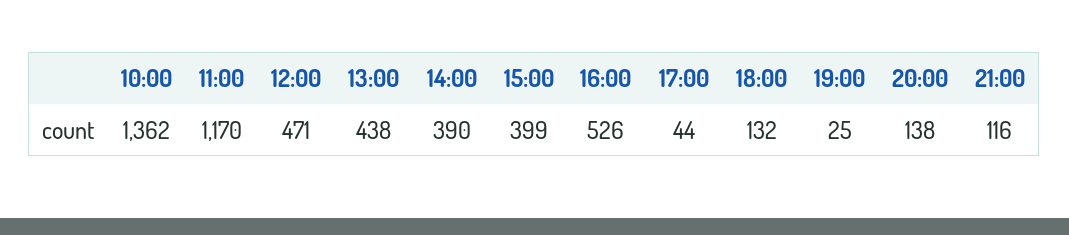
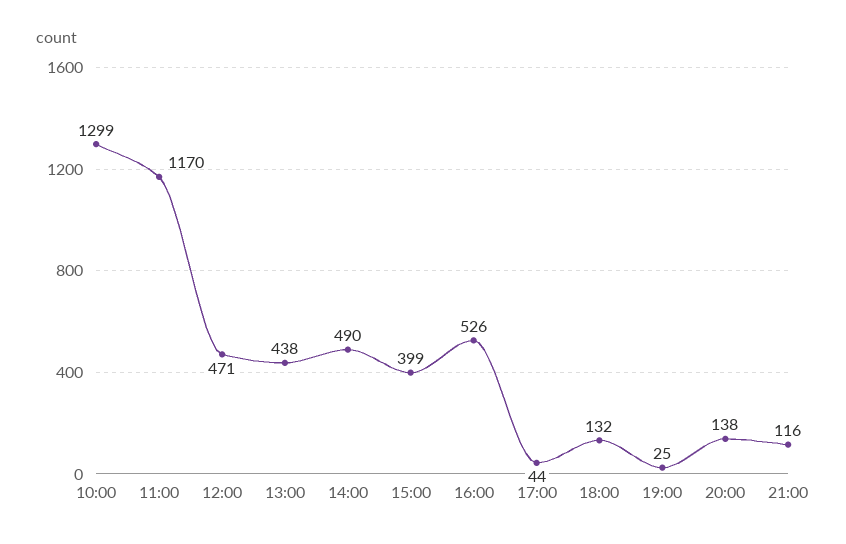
  {
-   "10:00": 1362,
+   "10:00": 1299,
    "11:00": 1170,
    "12:00": 471,
    "13:00": 438,
-   "14:00": 390,
+   "14:00": 490,
    "15:00": 399,
    "16:00": 526,
    "17:00": 44,
    "18:00": 132,
    "19:00": 25,
    "20:00": 138,
    "21:00": 116
  }

